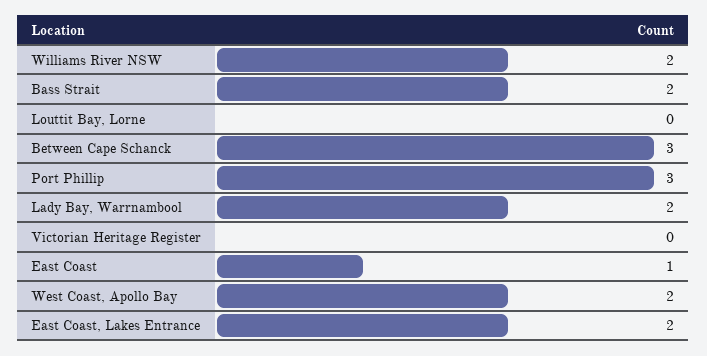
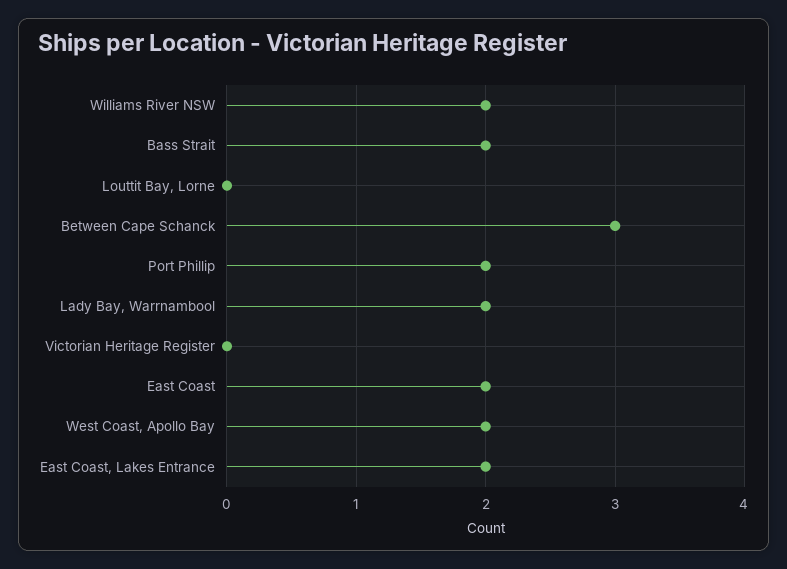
  {
    "Williams River NSW": 2,
    "Bass Strait": 2,
    "Louttit Bay, Lorne": 0,
    "Between Cape Schanck": 3,
-   "Port Phillip": 3,
+   "Port Phillip": 2,
    "Lady Bay, Warrnambool": 2,
    "Victorian Heritage Register": 0,
-   "East Coast": 1,
+   "East Coast": 2,
    "West Coast, Apollo Bay": 2,
    "East Coast, Lakes Entrance": 2
  }

